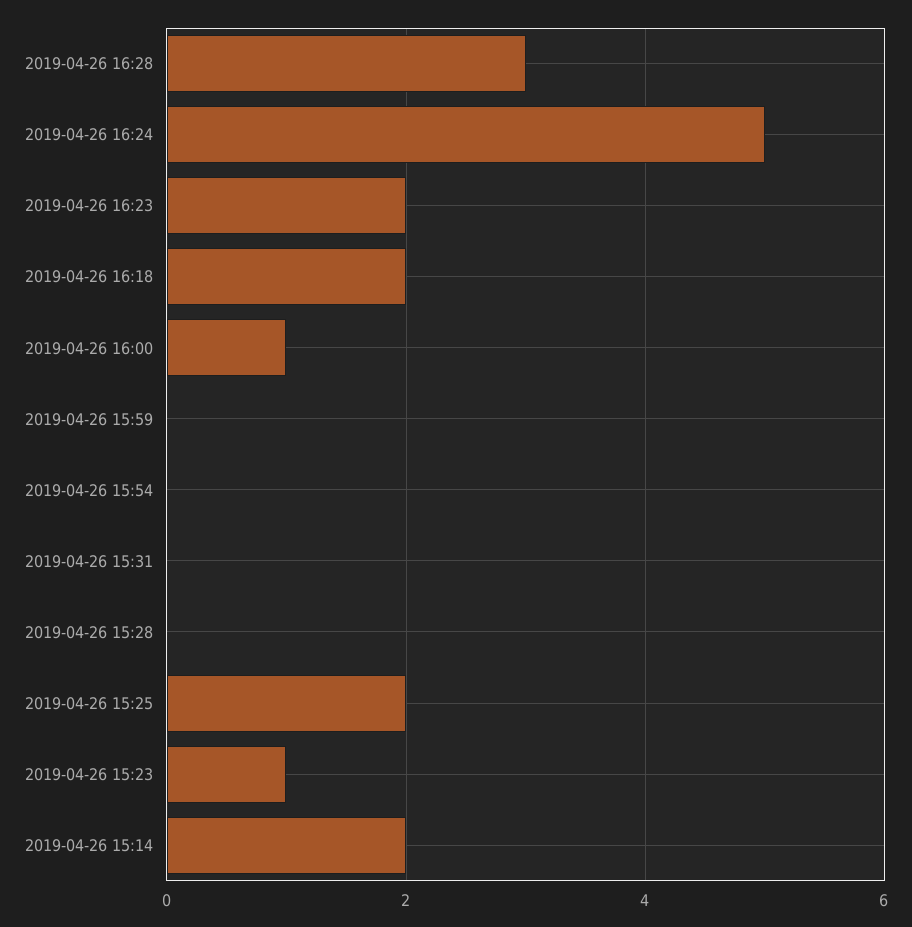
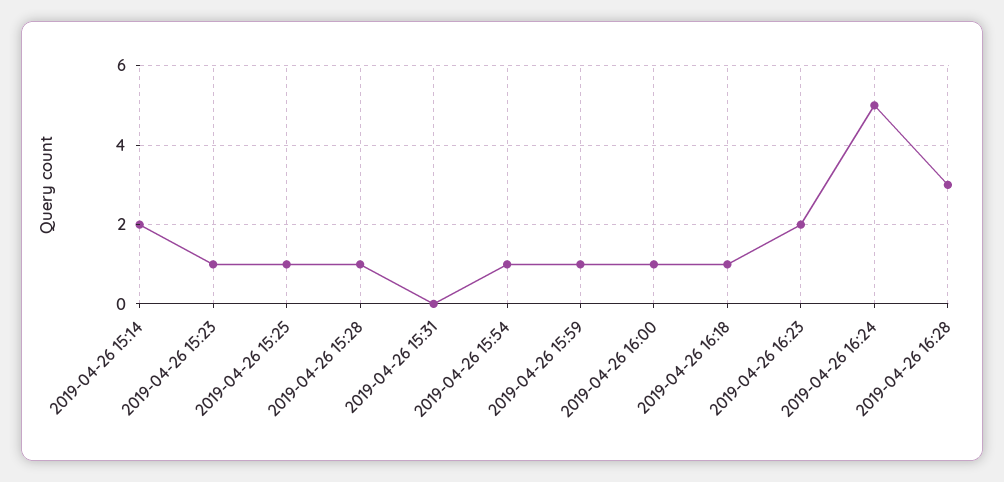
  {
    "2019-04-26 16:28": 3,
    "2019-04-26 16:24": 5,
    "2019-04-26 16:23": 2,
-   "2019-04-26 16:18": 2,
+   "2019-04-26 16:18": 1,
    "2019-04-26 16:00": 1,
-   "2019-04-26 15:59": 0,
+   "2019-04-26 15:59": 1,
-   "2019-04-26 15:54": 0,
+   "2019-04-26 15:54": 1,
    "2019-04-26 15:31": 0,
-   "2019-04-26 15:28": 0,
+   "2019-04-26 15:28": 1,
-   "2019-04-26 15:25": 2,
+   "2019-04-26 15:25": 1,
    "2019-04-26 15:23": 1,
    "2019-04-26 15:14": 2
  }

